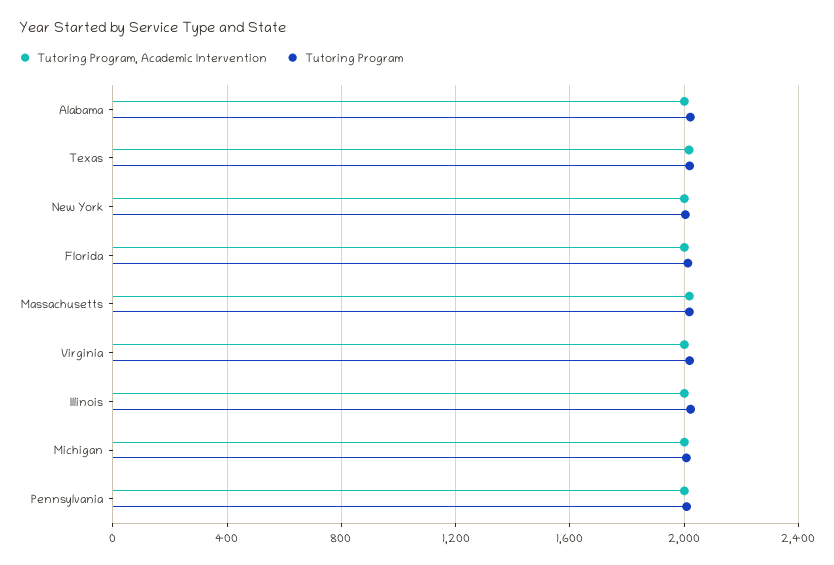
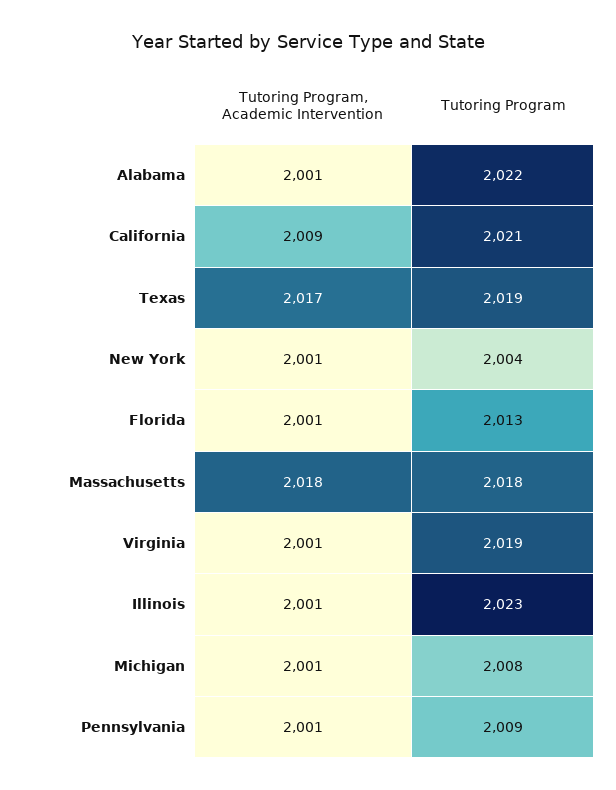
  {
    "Tutoring Program, Academic Intervention": {
      "Alabama": 2001,
      "Texas": 2017,
      "New York": 2001,
      "Florida": 2001,
      "Massachusetts": 2018,
      "Virginia": 2001,
      "Illinois": 2001,
      "Michigan": 2001,
-     "Pennsylvania": 2001
+     "Pennsylvania": 2001,
+     "California": 2009
    },
    "Tutoring Program": {
      "Alabama": 2022,
      "Texas": 2019,
      "New York": 2004,
      "Florida": 2013,
      "Massachusetts": 2018,
      "Virginia": 2019,
      "Illinois": 2023,
      "Michigan": 2008,
-     "Pennsylvania": 2009
+     "Pennsylvania": 2009,
+     "California": 2021
    }
  }

